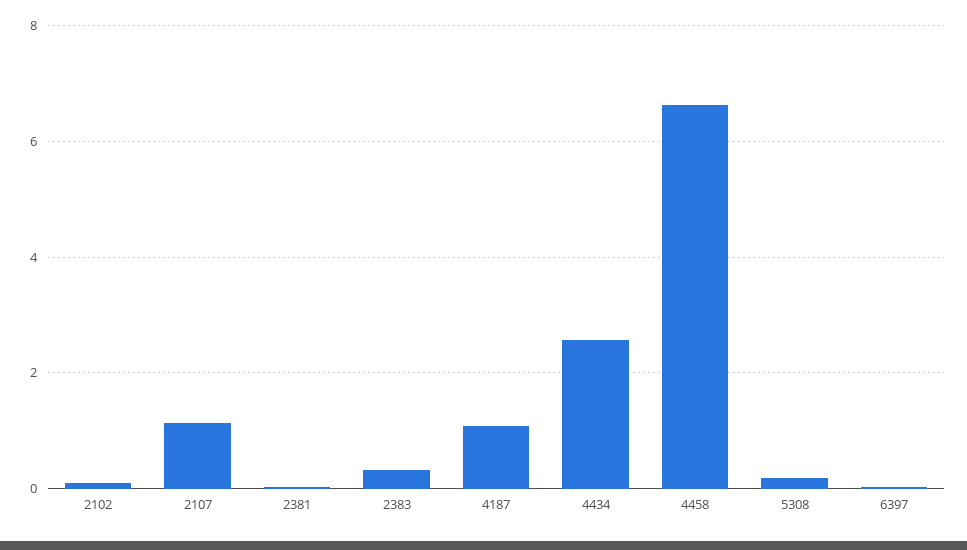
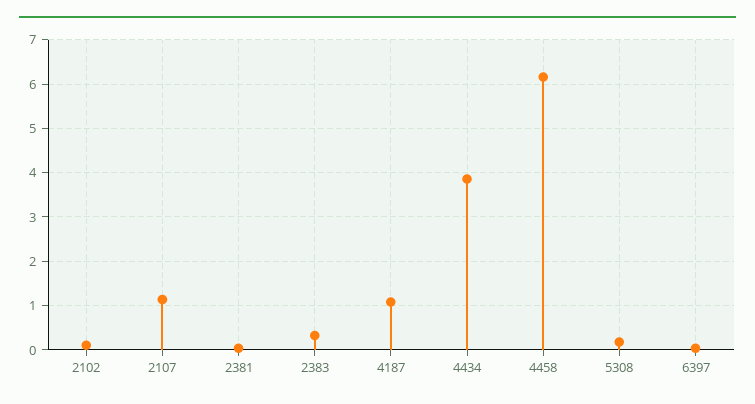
  {
    "2102": 0.2,
    "2107": 1.2,
    "2381": 0,
    "2383": 0.4,
    "4187": 1,
-   "4434": 2.6,
+   "4434": 3.8,
-   "4458": 6.6,
+   "4458": 6.2,
    "5308": 0.2,
    "6397": 0
  }

